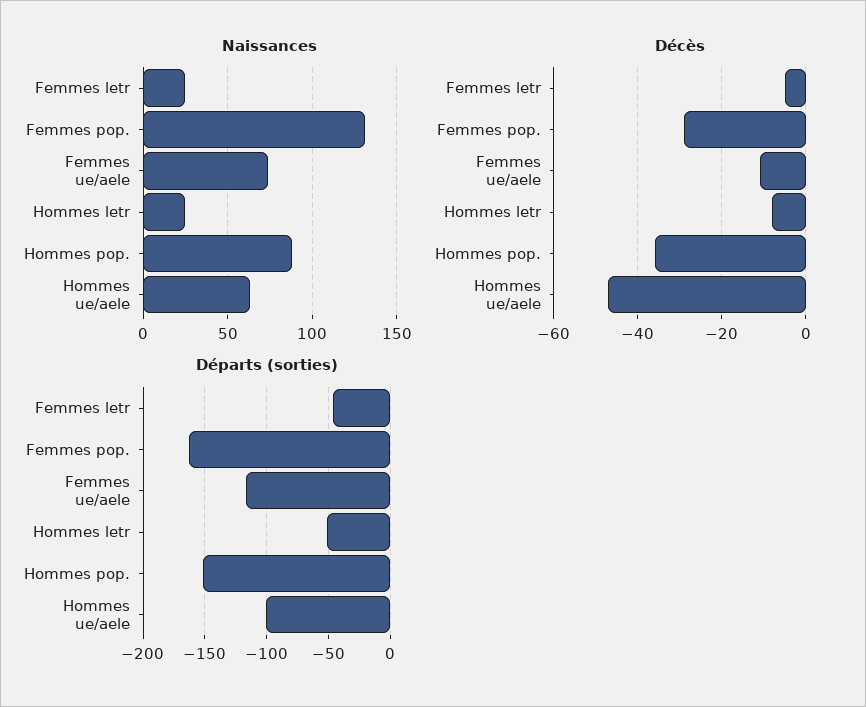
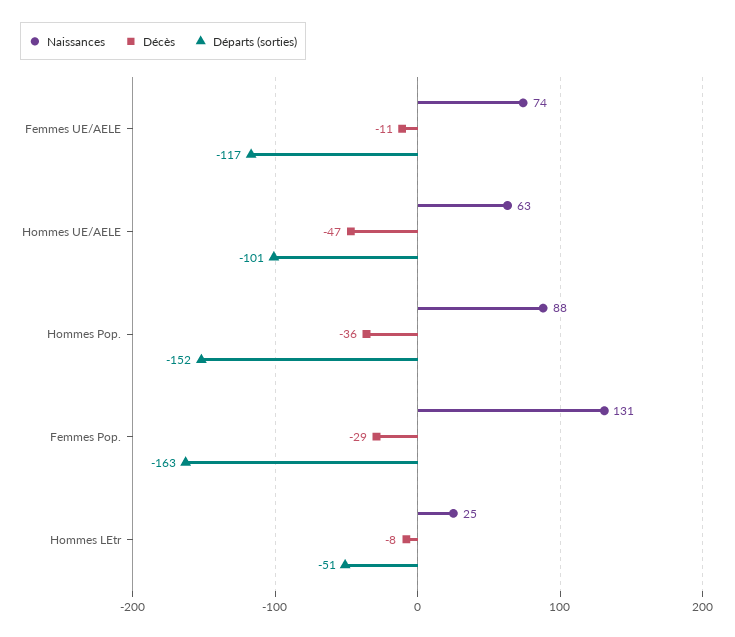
  {
    "Naissances": {
-     "Femmes letr": 25,
      "Femmes pop.": 131,
      "Femmes ue/aele": 74,
      "Hommes letr": 25,
      "Hommes pop.": 88,
      "Hommes ue/aele": 63
    },
    "Décès": {
-     "Femmes letr": -5,
      "Femmes pop.": -29,
      "Femmes ue/aele": -11,
      "Hommes letr": -8,
      "Hommes pop.": -36,
      "Hommes ue/aele": -47
    },
    "Départs (sorties)": {
-     "Femmes letr": -45,
      "Femmes pop.": -163,
      "Femmes ue/aele": -117,
      "Hommes letr": -51,
      "Hommes pop.": -152,
      "Hommes ue/aele": -101
    }
  }

